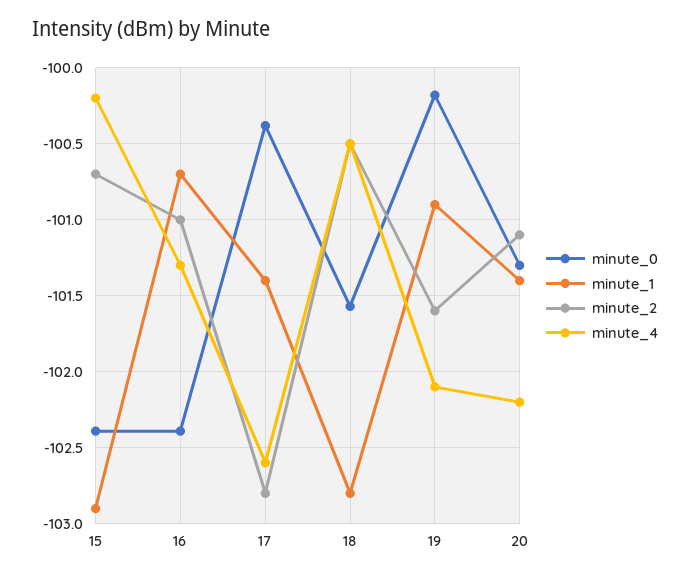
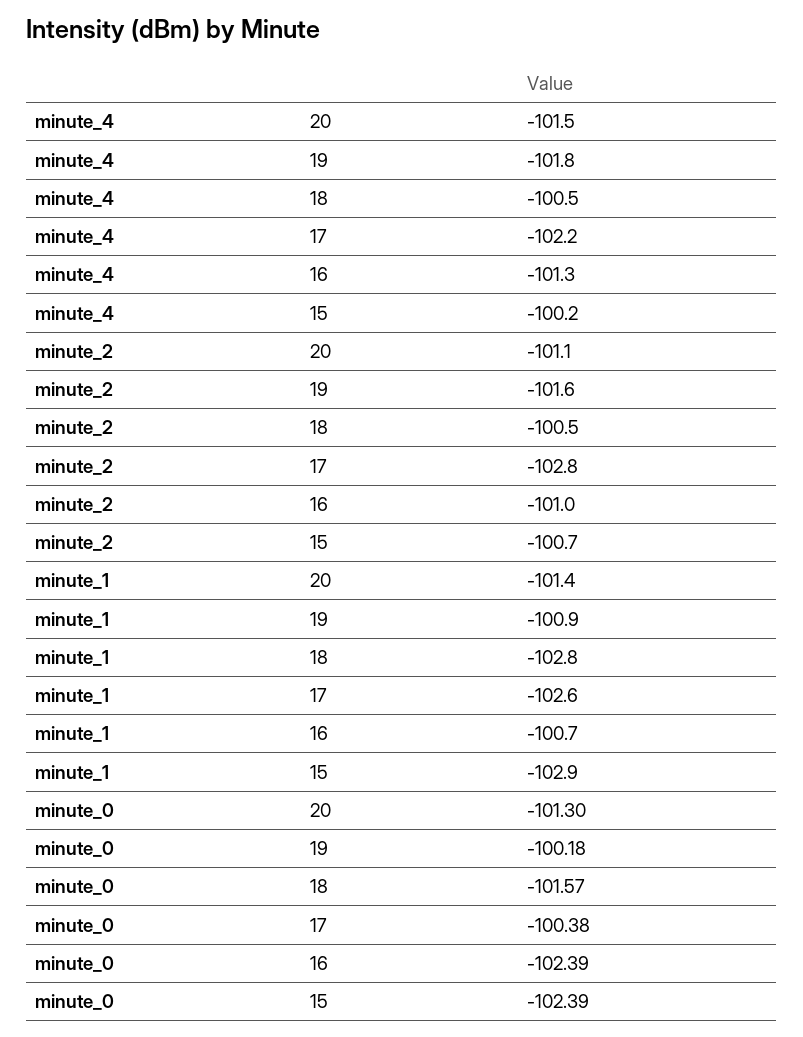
  {
    "minute_0": {
      "15": -102.39,
      "16": -102.39,
      "17": -100.38,
      "18": -101.57,
      "19": -100.18,
      "20": -101.3
    },
    "minute_1": {
      "15": -102.9,
      "16": -100.7,
-     "17": -101.4,
+     "17": -102.6,
      "18": -102.8,
      "19": -100.9,
      "20": -101.4
    },
    "minute_2": {
      "15": -100.7,
      "16": -101,
      "17": -102.8,
      "18": -100.5,
      "19": -101.6,
      "20": -101.1
    },
    "minute_4": {
      "15": -100.2,
      "16": -101.3,
-     "17": -102.6,
+     "17": -102.2,
      "18": -100.5,
-     "19": -102.1,
+     "19": -101.8,
-     "20": -102.2
+     "20": -101.5
    }
  }

